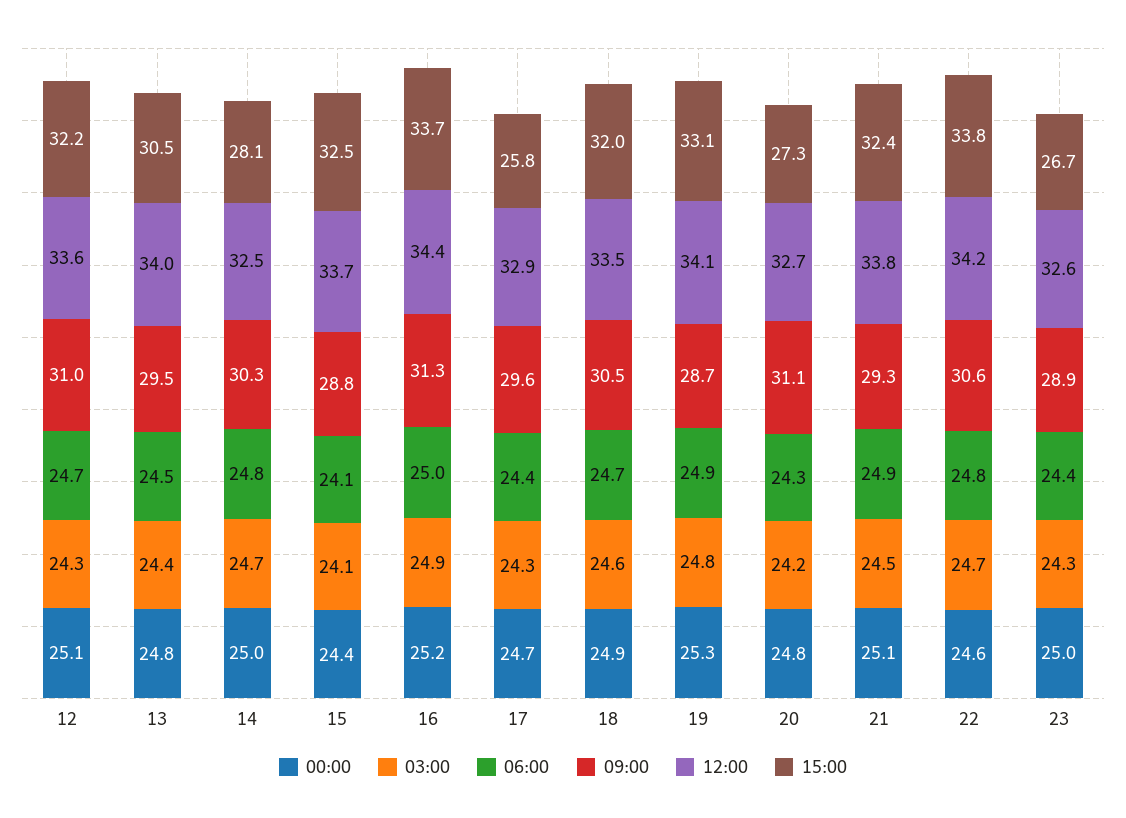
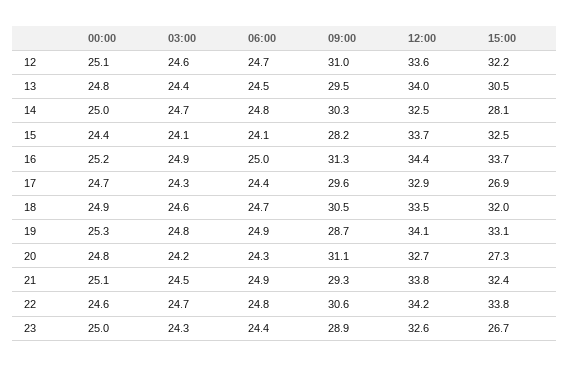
  {
    "00:00": {
      "12": 25.1,
      "13": 24.8,
      "14": 25,
      "15": 24.4,
      "16": 25.2,
      "17": 24.7,
      "18": 24.9,
      "19": 25.3,
      "20": 24.8,
      "21": 25.1,
      "22": 24.6,
      "23": 25
    },
    "03:00": {
-     "12": 24.3,
+     "12": 24.6,
      "13": 24.4,
      "14": 24.7,
      "15": 24.1,
      "16": 24.9,
      "17": 24.3,
      "18": 24.6,
      "19": 24.8,
      "20": 24.2,
      "21": 24.5,
      "22": 24.7,
      "23": 24.3
    },
    "06:00": {
      "12": 24.7,
      "13": 24.5,
      "14": 24.8,
      "15": 24.1,
      "16": 25,
      "17": 24.4,
      "18": 24.7,
      "19": 24.9,
      "20": 24.3,
      "21": 24.9,
      "22": 24.8,
      "23": 24.4
    },
    "09:00": {
      "12": 31,
      "13": 29.5,
      "14": 30.3,
-     "15": 28.8,
+     "15": 28.2,
      "16": 31.3,
      "17": 29.6,
      "18": 30.5,
      "19": 28.7,
      "20": 31.1,
      "21": 29.3,
      "22": 30.6,
      "23": 28.9
    },
    "12:00": {
      "12": 33.6,
      "13": 34,
      "14": 32.5,
      "15": 33.7,
      "16": 34.4,
      "17": 32.9,
      "18": 33.5,
      "19": 34.1,
      "20": 32.7,
      "21": 33.8,
      "22": 34.2,
      "23": 32.6
    },
    "15:00": {
      "12": 32.2,
      "13": 30.5,
      "14": 28.1,
      "15": 32.5,
      "16": 33.7,
-     "17": 25.8,
+     "17": 26.9,
      "18": 32,
      "19": 33.1,
      "20": 27.3,
      "21": 32.4,
      "22": 33.8,
      "23": 26.7
    }
  }

